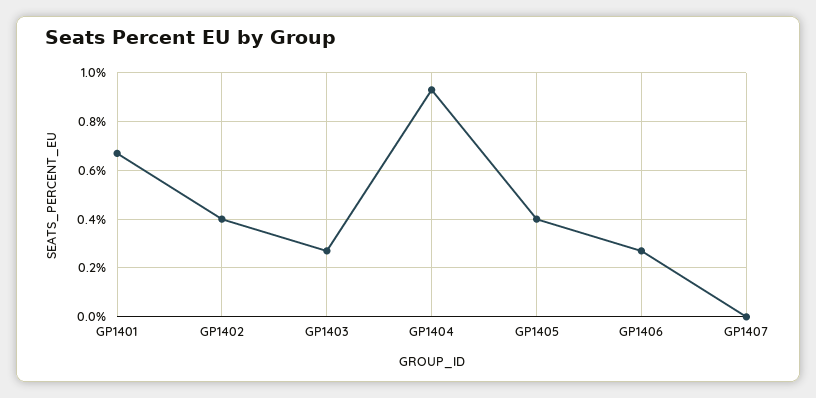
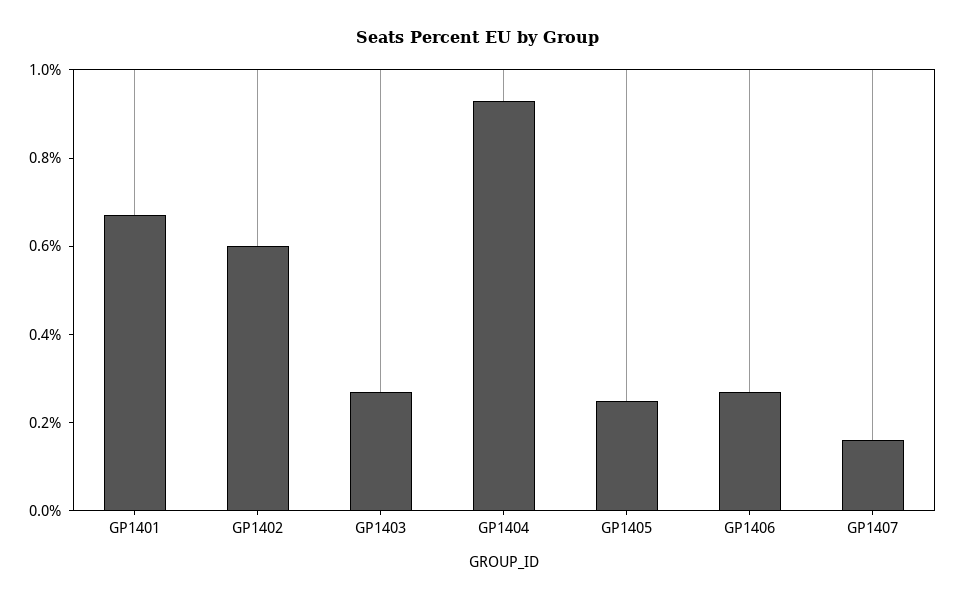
  {
    "GP1401": 0.65,
-   "GP1402": 0.4,
+   "GP1402": 0.6,
    "GP1403": 0.25,
    "GP1404": 0.95,
-   "GP1405": 0.4,
+   "GP1405": 0.25,
    "GP1406": 0.25,
-   "GP1407": 0
+   "GP1407": 0.15
  }

